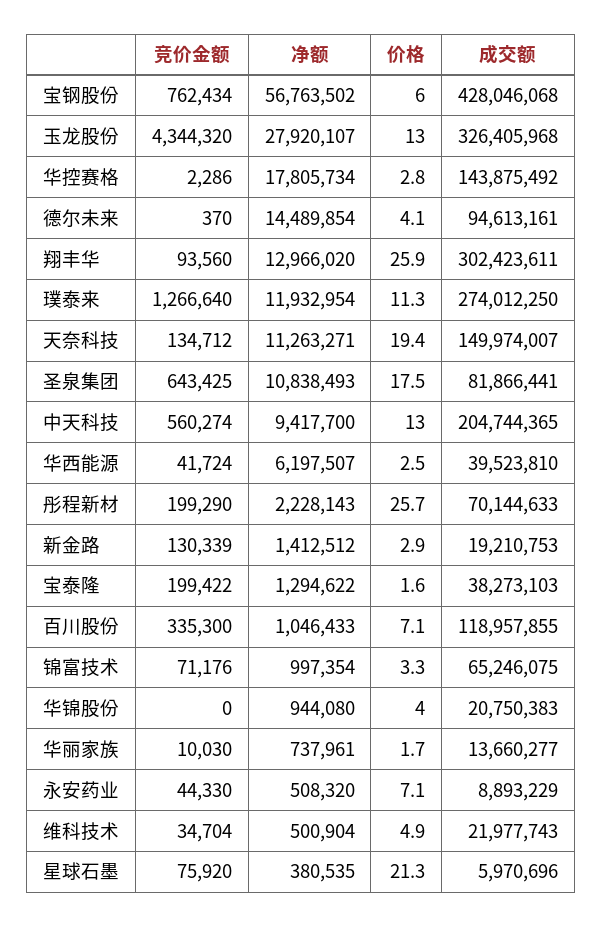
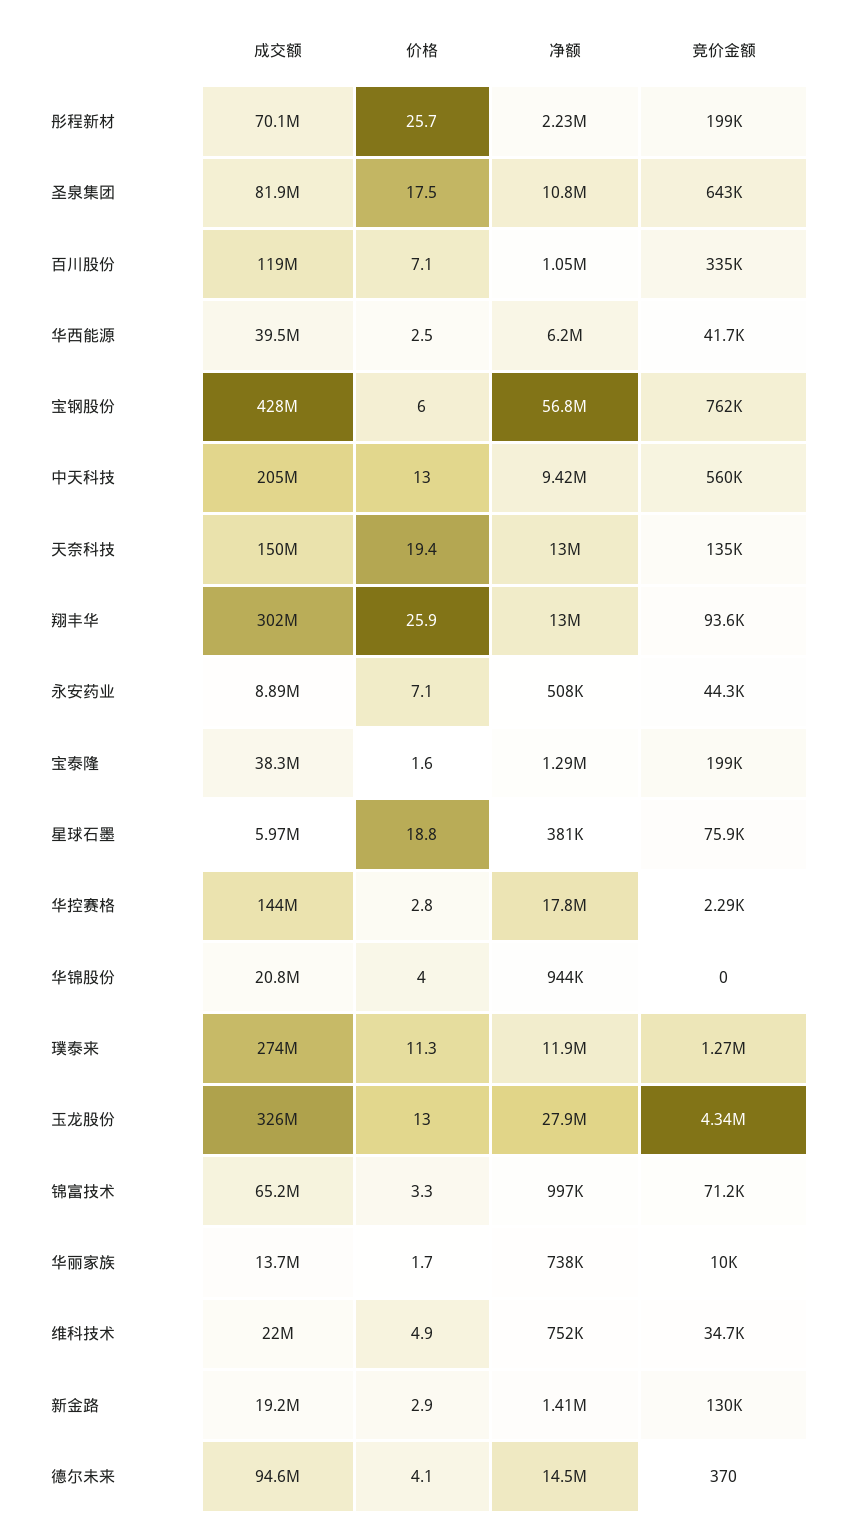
  {
    "竞价金额": {
      "宝钢股份": 762434,
      "玉龙股份": 4344320,
      "华控赛格": 2286,
      "德尔未来": 370,
      "翔丰华": 93560,
      "璞泰来": 1266640,
      "天奈科技": 134712,
      "圣泉集团": 643425,
      "中天科技": 560274,
      "华西能源": 41724,
      "彤程新材": 199290,
      "新金路": 130339,
      "宝泰隆": 199422,
      "百川股份": 335300,
      "锦富技术": 71176,
      "华锦股份": 0,
      "华丽家族": 10030,
      "永安药业": 44330,
      "维科技术": 34704,
      "星球石墨": 75920
    },
    "净额": {
      "宝钢股份": 56763502,
      "玉龙股份": 27920107,
      "华控赛格": 17805734,
      "德尔未来": 14489854,
      "翔丰华": 12966020,
      "璞泰来": 11932954,
-     "天奈科技": 11263271,
+     "天奈科技": 13000000,
      "圣泉集团": 10838493,
      "中天科技": 9417700,
      "华西能源": 6197507,
      "彤程新材": 2228143,
      "新金路": 1412512,
      "宝泰隆": 1294622,
      "百川股份": 1046433,
      "锦富技术": 997354,
      "华锦股份": 944080,
      "华丽家族": 737961,
      "永安药业": 508320,
-     "维科技术": 500904,
+     "维科技术": 752000,
      "星球石墨": 380535
    },
    "价格": {
      "宝钢股份": 6,
      "玉龙股份": 13,
      "华控赛格": 2.8,
      "德尔未来": 4.1,
      "翔丰华": 25.9,
      "璞泰来": 11.3,
      "天奈科技": 19.4,
      "圣泉集团": 17.5,
      "中天科技": 13,
      "华西能源": 2.5,
      "彤程新材": 25.7,
      "新金路": 2.9,
      "宝泰隆": 1.6,
      "百川股份": 7.1,
      "锦富技术": 3.3,
      "华锦股份": 4,
      "华丽家族": 1.7,
      "永安药业": 7.1,
      "维科技术": 4.9,
-     "星球石墨": 21.3
+     "星球石墨": 18.8
    },
    "成交额": {
      "宝钢股份": 428046068,
      "玉龙股份": 326405968,
      "华控赛格": 143875492,
      "德尔未来": 94613161,
      "翔丰华": 302423611,
      "璞泰来": 274012250,
      "天奈科技": 149974007,
      "圣泉集团": 81866441,
      "中天科技": 204744365,
      "华西能源": 39523810,
      "彤程新材": 70144633,
      "新金路": 19210753,
      "宝泰隆": 38273103,
      "百川股份": 118957855,
      "锦富技术": 65246075,
      "华锦股份": 20750383,
      "华丽家族": 13660277,
      "永安药业": 8893229,
      "维科技术": 21977743,
      "星球石墨": 5970696
    }
  }

